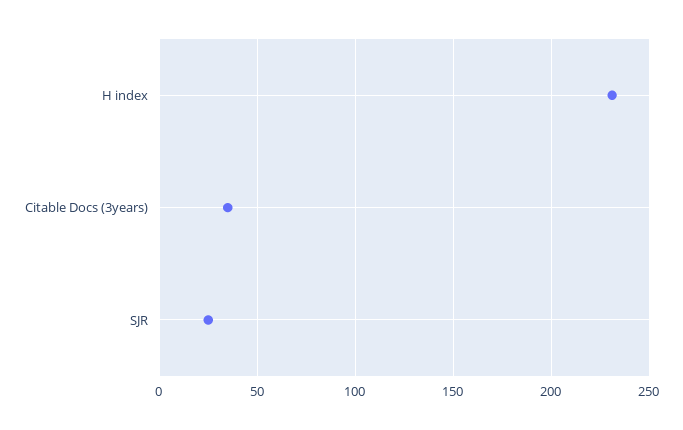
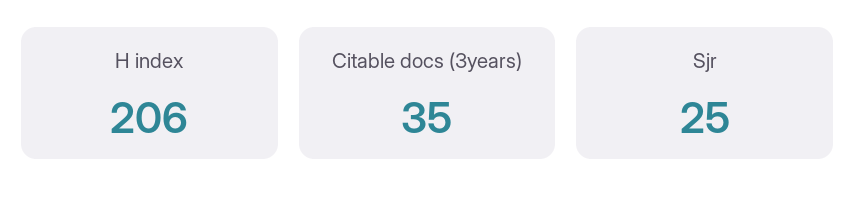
  {
-   "H index": 230,
+   "H index": 206,
    "Citable Docs (3years)": 35,
    "SJR": 25
  }

